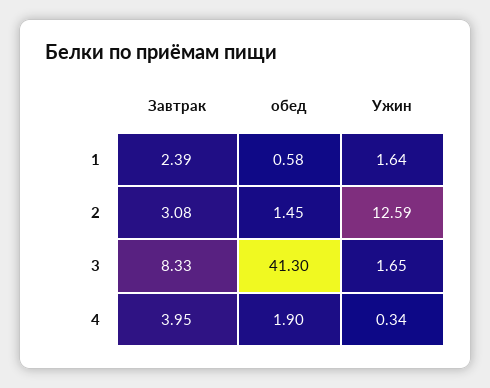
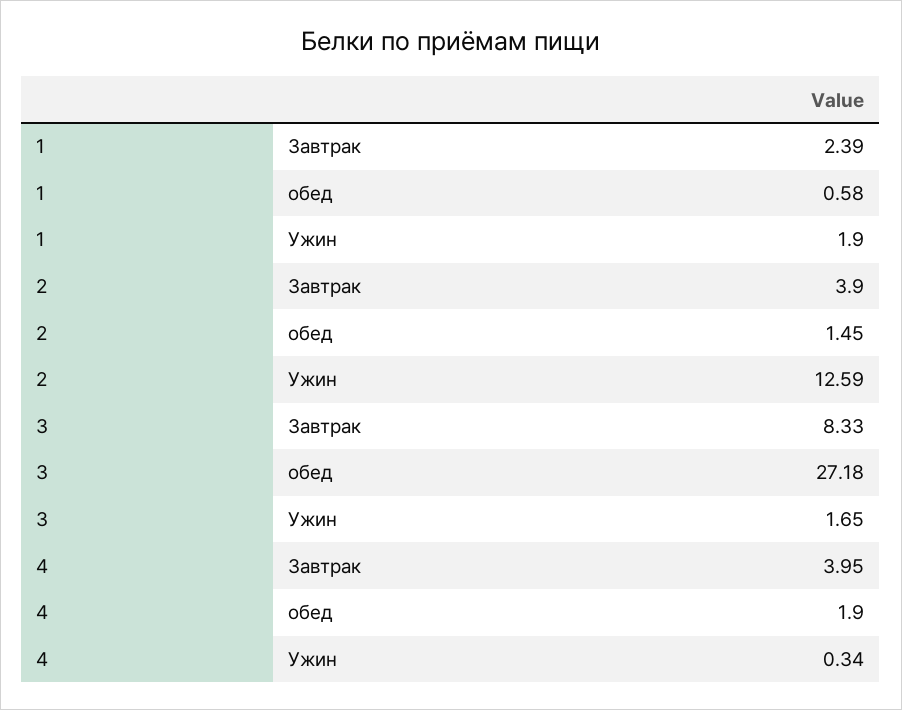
  {
    "Завтрак": {
      "1": 2.39,
-     "2": 3.08,
+     "2": 3.9,
      "3": 8.33,
      "4": 3.95
    },
    "обед": {
      "1": 0.58,
      "2": 1.45,
-     "3": 41.3,
+     "3": 27.18,
      "4": 1.9
    },
    "Ужин": {
-     "1": 1.64,
+     "1": 1.9,
      "2": 12.59,
      "3": 1.65,
      "4": 0.34
    }
  }

